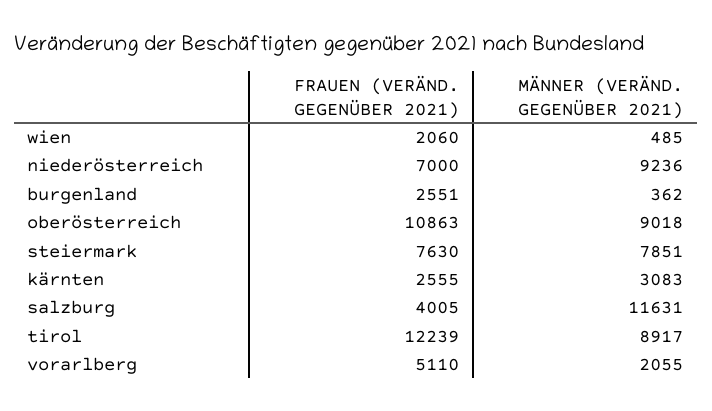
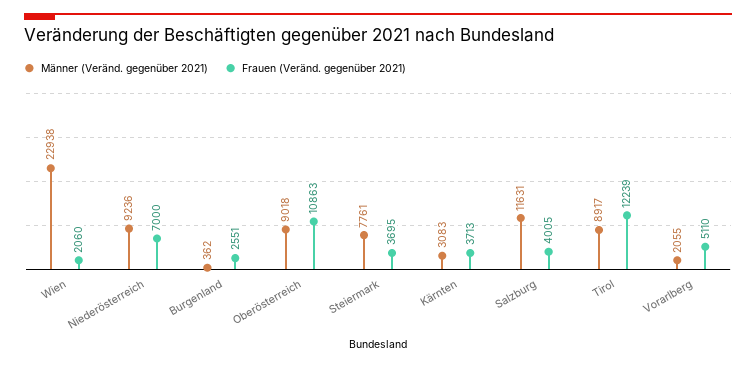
  {
    "FRAUEN (VERÄND. GEGENÜBER 2021)": {
      "wien": 2060,
      "niederösterreich": 7000,
      "burgenland": 2551,
      "oberösterreich": 10863,
-     "steiermark": 7630,
+     "steiermark": 3695,
-     "kärnten": 2555,
+     "kärnten": 3713,
      "salzburg": 4005,
      "tirol": 12239,
      "vorarlberg": 5110
    },
    "MÄNNER (VERÄND. GEGENÜBER 2021)": {
-     "wien": 485,
+     "wien": 22938,
      "niederösterreich": 9236,
      "burgenland": 362,
      "oberösterreich": 9018,
-     "steiermark": 7851,
+     "steiermark": 7761,
      "kärnten": 3083,
      "salzburg": 11631,
      "tirol": 8917,
      "vorarlberg": 2055
    }
  }

